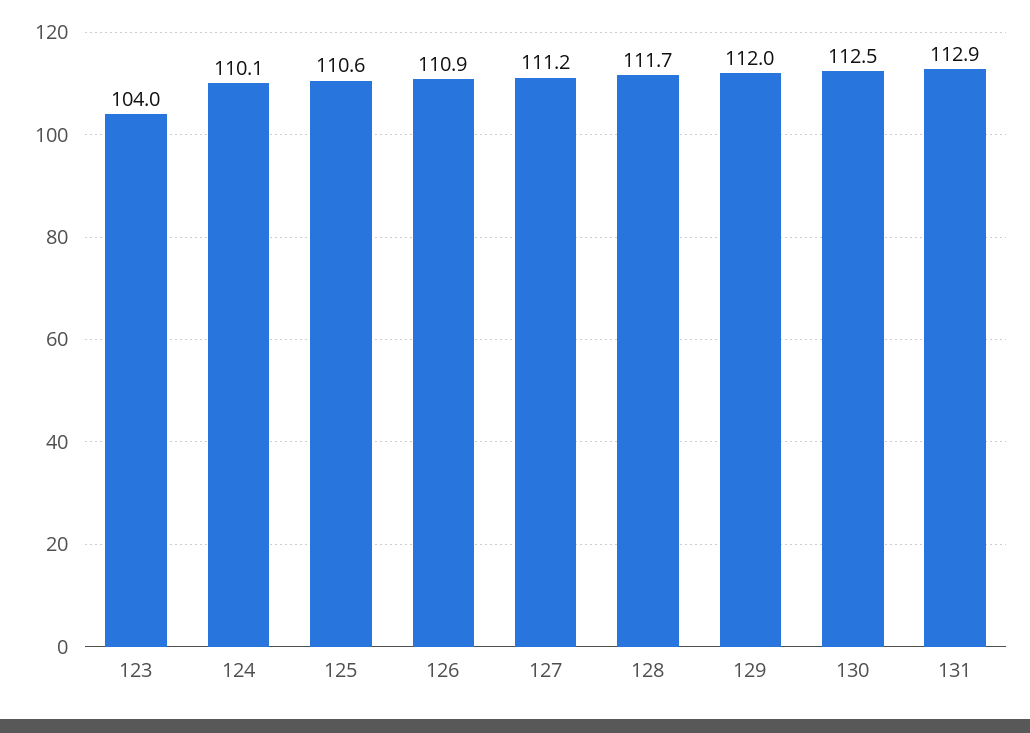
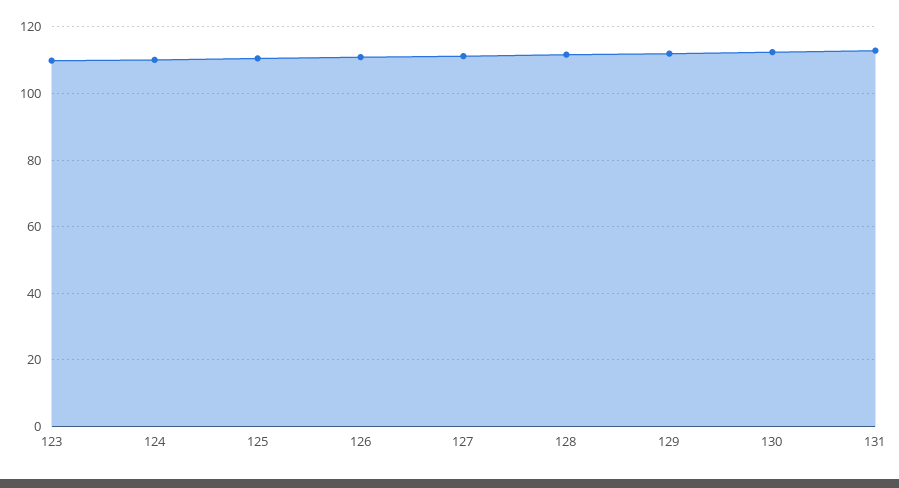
  {
-   "123": 104,
+   "123": 110,
    "124": 110.1,
    "125": 110.6,
    "126": 110.9,
    "127": 111.2,
    "128": 111.7,
    "129": 112,
    "130": 112.5,
    "131": 112.9
  }

